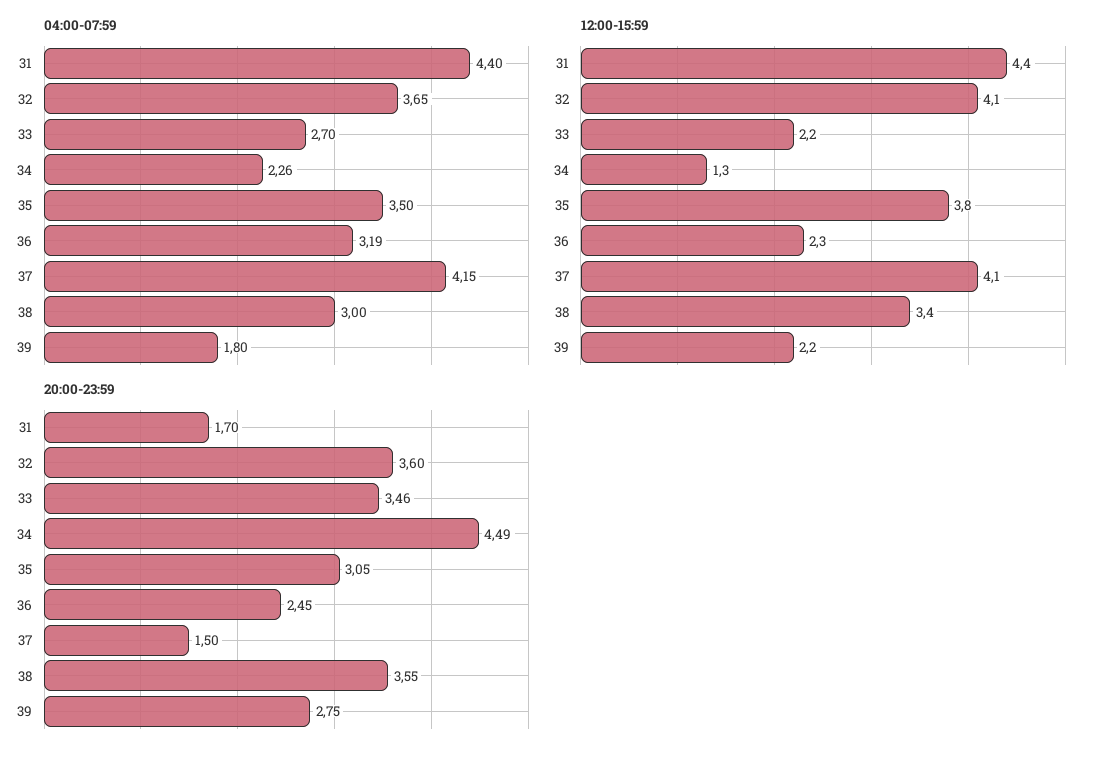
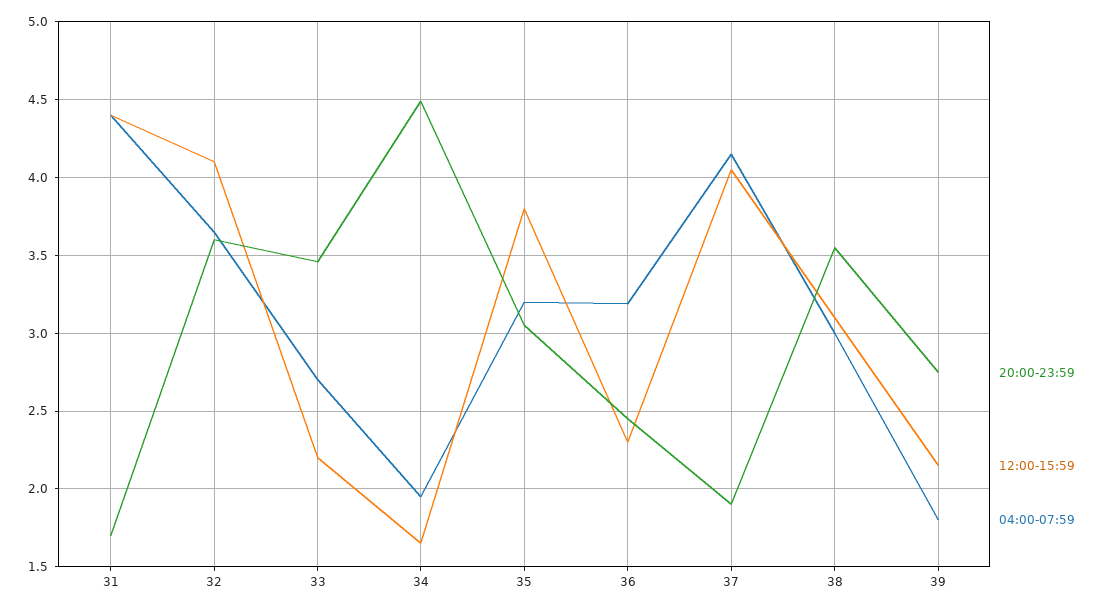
  {
    "04:00-07:59": {
      "31": 4.4,
      "32": 3.65,
      "33": 2.7,
-     "34": 2.26,
+     "34": 1.95,
-     "35": 3.5,
+     "35": 3.2,
      "36": 3.19,
      "37": 4.15,
      "38": 3,
      "39": 1.8
    },
    "12:00-15:59": {
      "31": 4.4,
      "32": 4.1,
      "33": 2.2,
-     "34": 1.3,
+     "34": 1.65,
      "35": 3.8,
      "36": 2.3,
      "37": 4.1,
-     "38": 3.4,
+     "38": 3.1,
      "39": 2.2
    },
    "20:00-23:59": {
      "31": 1.7,
      "32": 3.6,
      "33": 3.46,
      "34": 4.49,
      "35": 3.05,
      "36": 2.45,
-     "37": 1.5,
+     "37": 1.9,
      "38": 3.55,
      "39": 2.75
    }
  }

